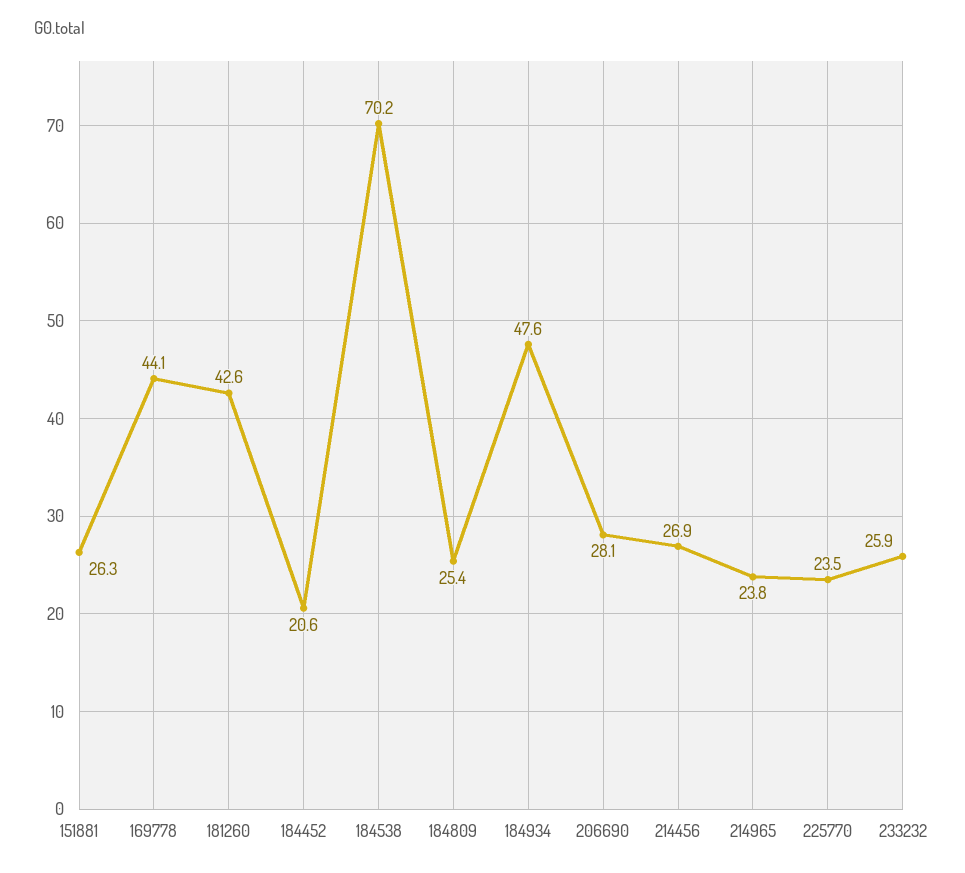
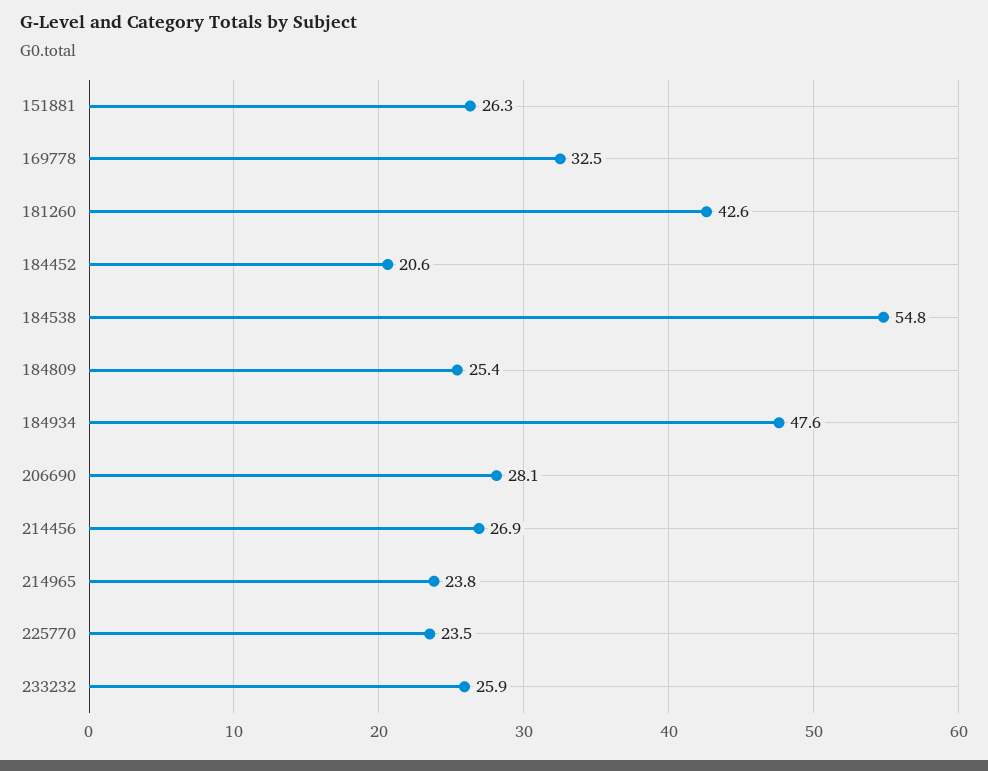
  {
    "151881": 26.3,
-   "169778": 44.1,
+   "169778": 32.5,
    "181260": 42.6,
    "184452": 20.6,
-   "184538": 70.2,
+   "184538": 54.8,
    "184809": 25.4,
    "184934": 47.6,
    "206690": 28.1,
    "214456": 26.9,
    "214965": 23.8,
    "225770": 23.5,
    "233232": 25.9
  }

